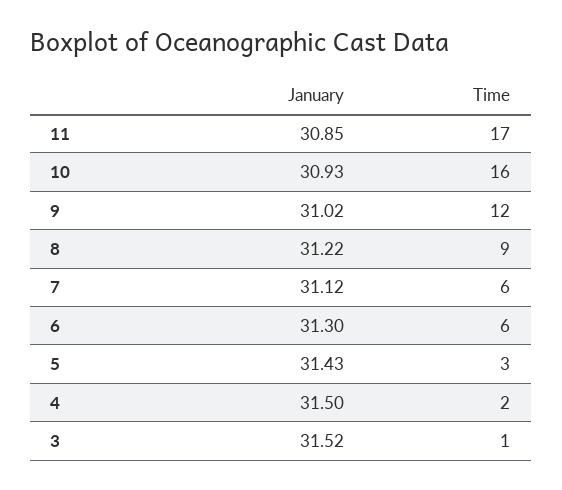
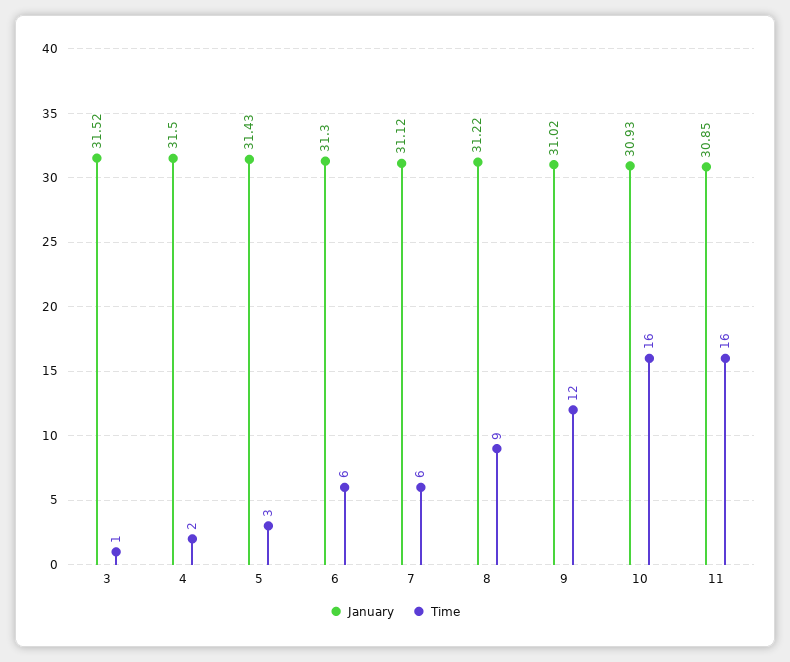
  {
    "January": {
      "11": 30.85,
      "10": 30.93,
      "9": 31.02,
      "8": 31.22,
      "7": 31.12,
      "6": 31.3,
      "5": 31.43,
      "4": 31.5,
      "3": 31.52
    },
    "Time": {
-     "11": 17,
+     "11": 16,
      "10": 16,
      "9": 12,
      "8": 9,
      "7": 6,
      "6": 6,
      "5": 3,
      "4": 2,
      "3": 1
    }
  }

